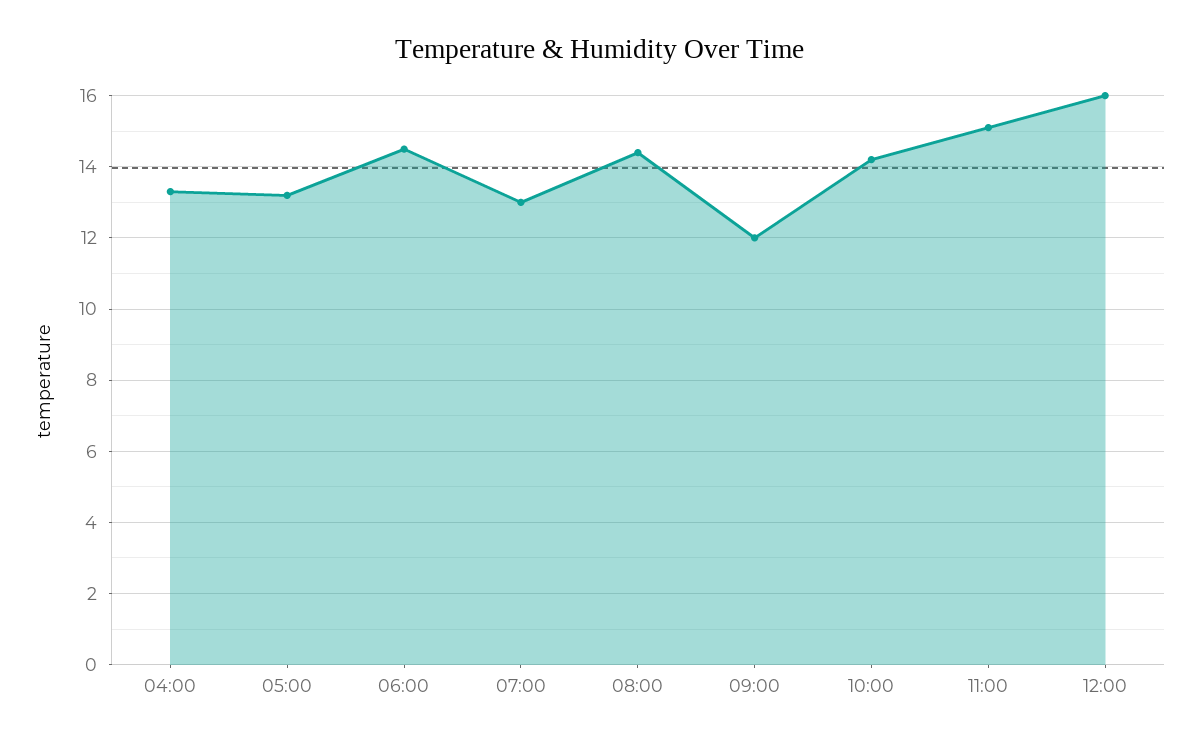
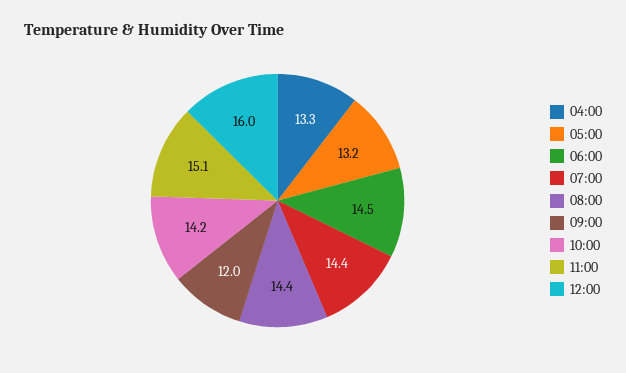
  {
    "04:00": 13.3,
    "05:00": 13.2,
    "06:00": 14.5,
-   "07:00": 13,
+   "07:00": 14.4,
    "08:00": 14.4,
    "09:00": 12,
    "10:00": 14.2,
    "11:00": 15.1,
    "12:00": 16
  }

